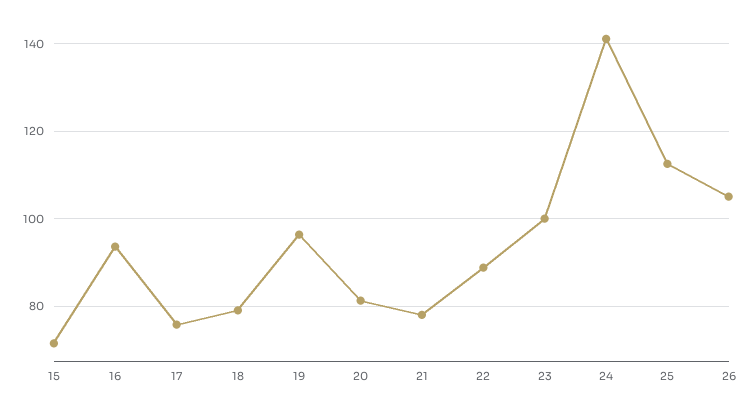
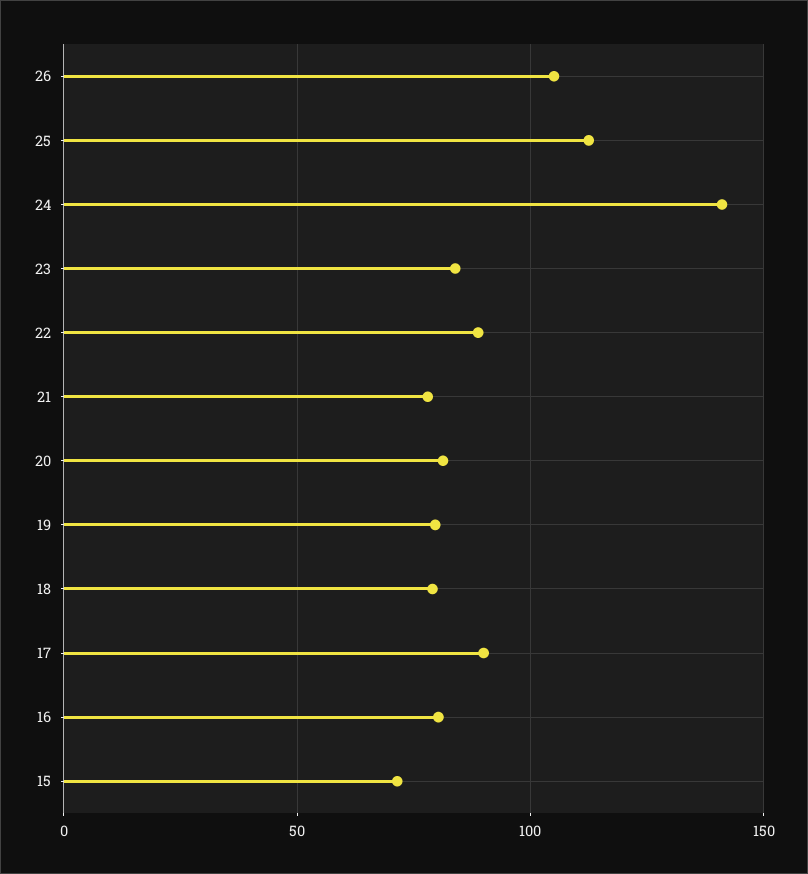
  {
    "15": 72,
-   "16": 94,
+   "16": 80,
-   "17": 76,
+   "17": 90,
    "18": 80,
-   "19": 96,
+   "19": 80,
    "20": 82,
    "21": 78,
    "22": 88,
-   "23": 100,
+   "23": 85,
    "24": 142,
    "25": 112,
    "26": 106
  }

